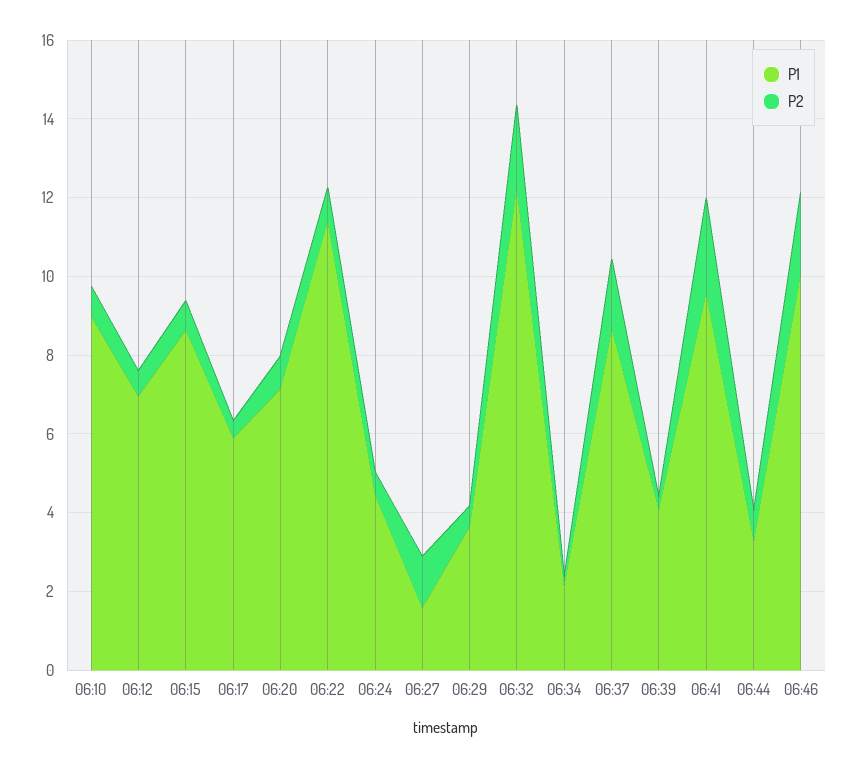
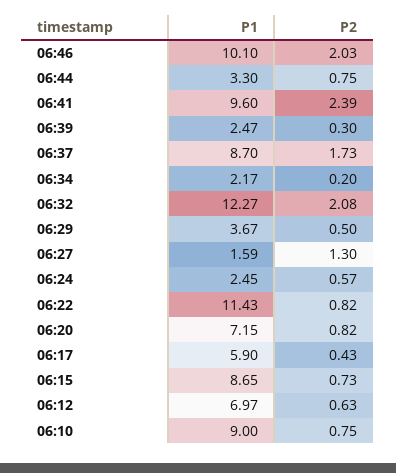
  {
    "P1": {
      "06:10": 9,
      "06:12": 6.97,
      "06:15": 8.65,
      "06:17": 5.9,
      "06:20": 7.15,
      "06:22": 11.43,
-     "06:24": 4.5,
+     "06:24": 2.45,
      "06:27": 1.59,
      "06:29": 3.67,
      "06:32": 12.27,
      "06:34": 2.17,
      "06:37": 8.7,
-     "06:39": 4,
+     "06:39": 2.47,
      "06:41": 9.6,
      "06:44": 3.3,
      "06:46": 10.1
    },
    "P2": {
      "06:10": 0.75,
      "06:12": 0.63,
      "06:15": 0.73,
      "06:17": 0.43,
      "06:20": 0.82,
      "06:22": 0.82,
      "06:24": 0.57,
      "06:27": 1.3,
      "06:29": 0.5,
      "06:32": 2.08,
      "06:34": 0.2,
      "06:37": 1.73,
      "06:39": 0.3,
      "06:41": 2.39,
      "06:44": 0.75,
      "06:46": 2.03
    }
  }

